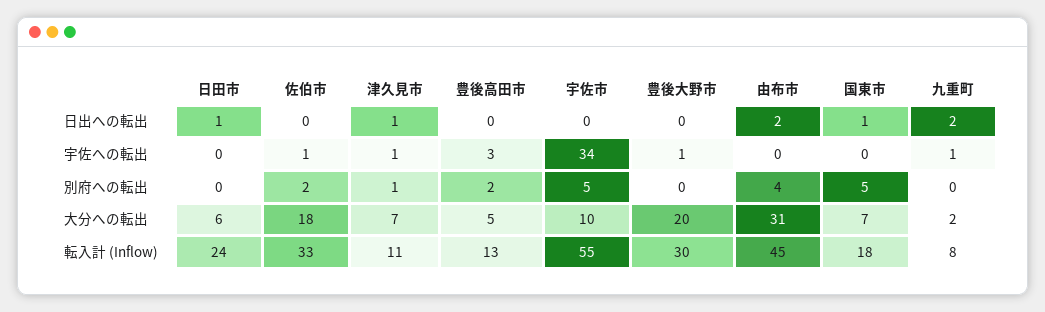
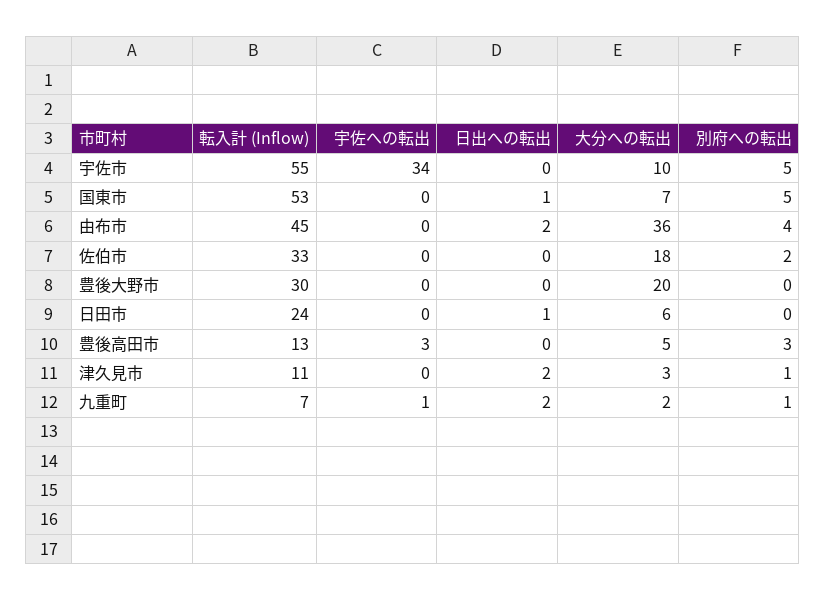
  {
    "日田市": {
      "日出への転出": 1,
      "宇佐への転出": 0,
      "別府への転出": 0,
      "大分への転出": 6,
      "転入計 (Inflow)": 24
    },
    "佐伯市": {
      "日出への転出": 0,
-     "宇佐への転出": 1,
+     "宇佐への転出": 0,
      "別府への転出": 2,
      "大分への転出": 18,
      "転入計 (Inflow)": 33
    },
    "津久見市": {
-     "日出への転出": 1,
+     "日出への転出": 2,
-     "宇佐への転出": 1,
+     "宇佐への転出": 0,
      "別府への転出": 1,
-     "大分への転出": 7,
+     "大分への転出": 3,
      "転入計 (Inflow)": 11
    },
    "豊後高田市": {
      "日出への転出": 0,
      "宇佐への転出": 3,
-     "別府への転出": 2,
+     "別府への転出": 3,
      "大分への転出": 5,
      "転入計 (Inflow)": 13
    },
    "宇佐市": {
      "日出への転出": 0,
      "宇佐への転出": 34,
      "別府への転出": 5,
      "大分への転出": 10,
      "転入計 (Inflow)": 55
    },
    "豊後大野市": {
      "日出への転出": 0,
-     "宇佐への転出": 1,
+     "宇佐への転出": 0,
      "別府への転出": 0,
      "大分への転出": 20,
      "転入計 (Inflow)": 30
    },
    "由布市": {
      "日出への転出": 2,
      "宇佐への転出": 0,
      "別府への転出": 4,
-     "大分への転出": 31,
+     "大分への転出": 36,
      "転入計 (Inflow)": 45
    },
    "国東市": {
      "日出への転出": 1,
      "宇佐への転出": 0,
      "別府への転出": 5,
      "大分への転出": 7,
-     "転入計 (Inflow)": 18
+     "転入計 (Inflow)": 53
    },
    "九重町": {
      "日出への転出": 2,
      "宇佐への転出": 1,
-     "別府への転出": 0,
+     "別府への転出": 1,
      "大分への転出": 2,
-     "転入計 (Inflow)": 8
+     "転入計 (Inflow)": 7
    }
  }

